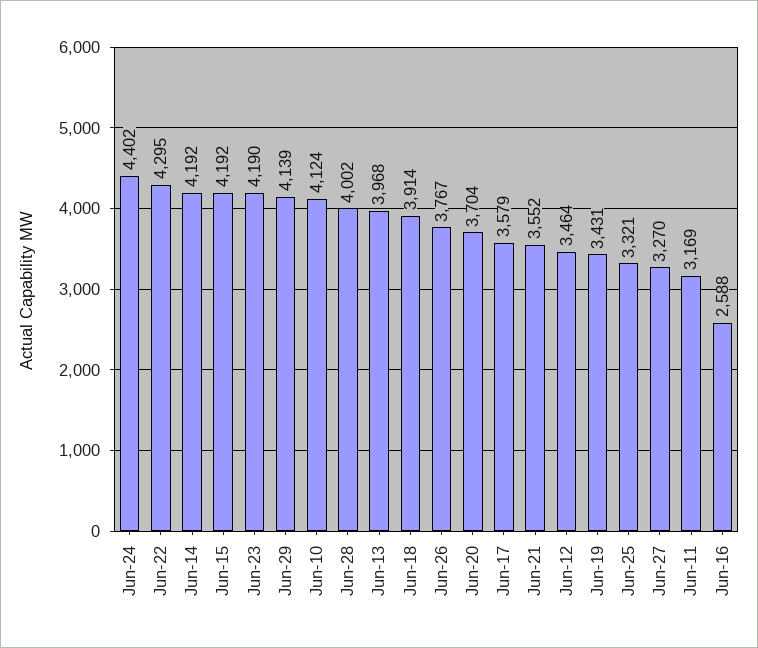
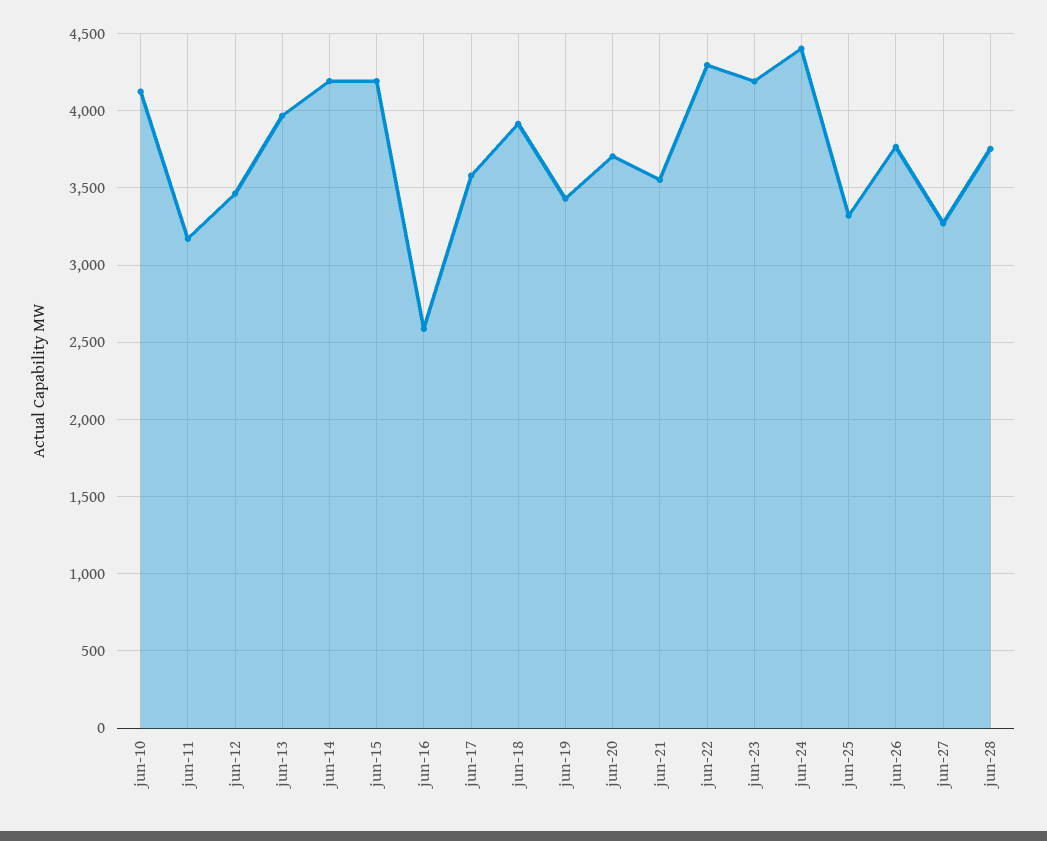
  {
    "Jun-24": 4402,
    "Jun-22": 4295,
    "Jun-14": 4192,
    "Jun-15": 4192,
    "Jun-23": 4190,
-   "Jun-29": 4139,
    "Jun-10": 4124,
-   "Jun-28": 4002,
+   "Jun-28": 3750,
    "Jun-13": 3968,
    "Jun-18": 3914,
    "Jun-26": 3767,
    "Jun-20": 3704,
    "Jun-17": 3579,
    "Jun-21": 3552,
    "Jun-12": 3464,
    "Jun-19": 3431,
    "Jun-25": 3321,
    "Jun-27": 3270,
    "Jun-11": 3169,
    "Jun-16": 2588
  }

